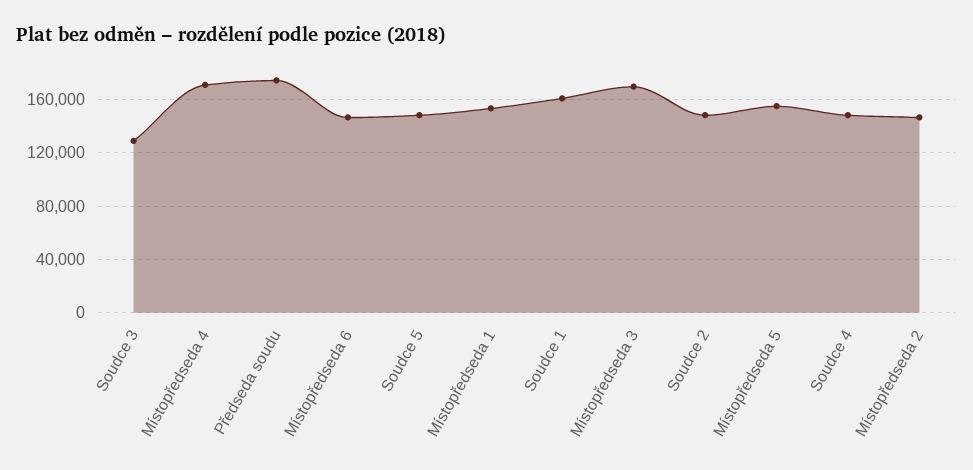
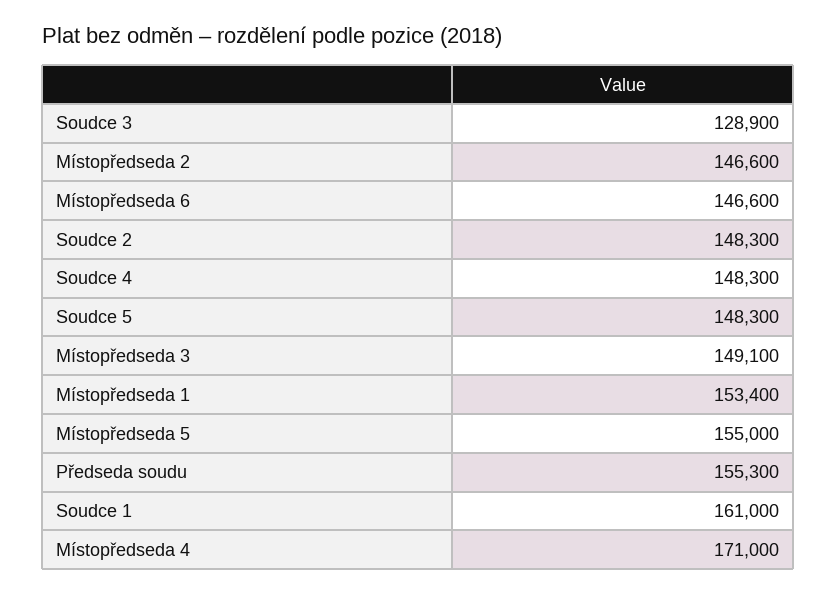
  {
    "Soudce 3": 128900,
    "Místopředseda 4": 171000,
-   "Předseda soudu": 175000,
+   "Předseda soudu": 155300,
    "Místopředseda 6": 146600,
    "Soudce 5": 148300,
    "Místopředseda 1": 153400,
    "Soudce 1": 161000,
-   "Místopředseda 3": 170000,
+   "Místopředseda 3": 149100,
    "Soudce 2": 148300,
    "Místopředseda 5": 155000,
    "Soudce 4": 148300,
    "Místopředseda 2": 146600
  }

